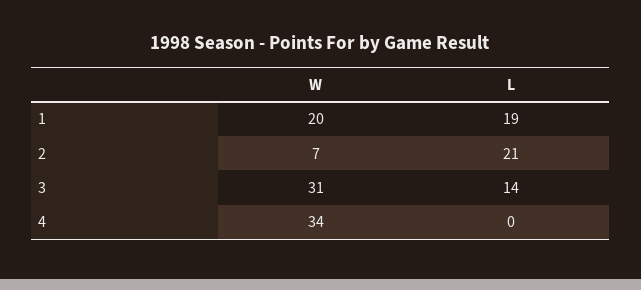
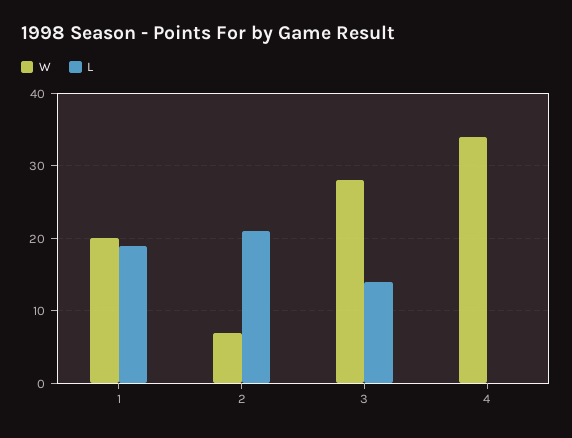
  {
    "W": {
      "1": 20,
      "2": 7,
-     "3": 31,
+     "3": 28,
      "4": 34
    },
    "L": {
      "1": 19,
      "2": 21,
      "3": 14,
      "4": 0
    }
  }

